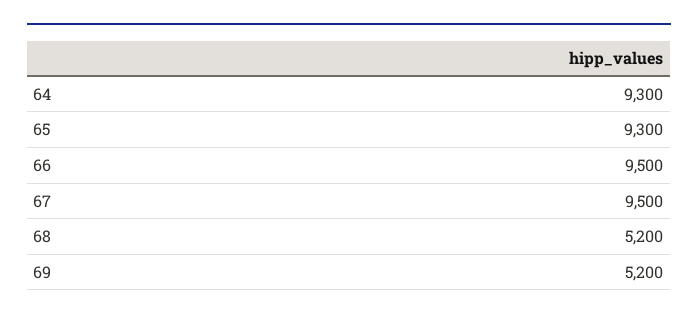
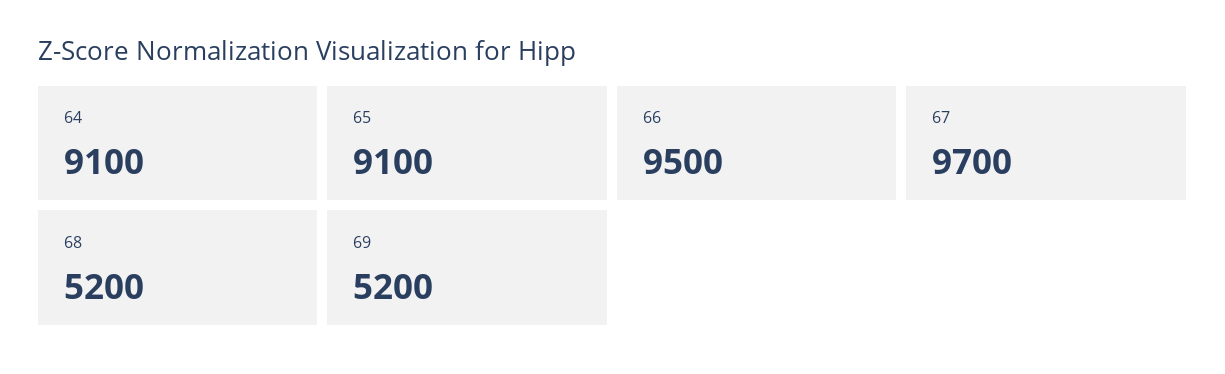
  {
-   "64": 9300,
+   "64": 9100,
-   "65": 9300,
+   "65": 9100,
    "66": 9500,
-   "67": 9500,
+   "67": 9700,
    "68": 5200,
    "69": 5200
  }

